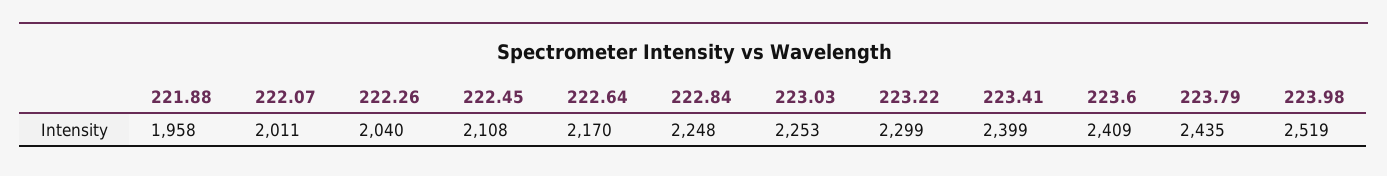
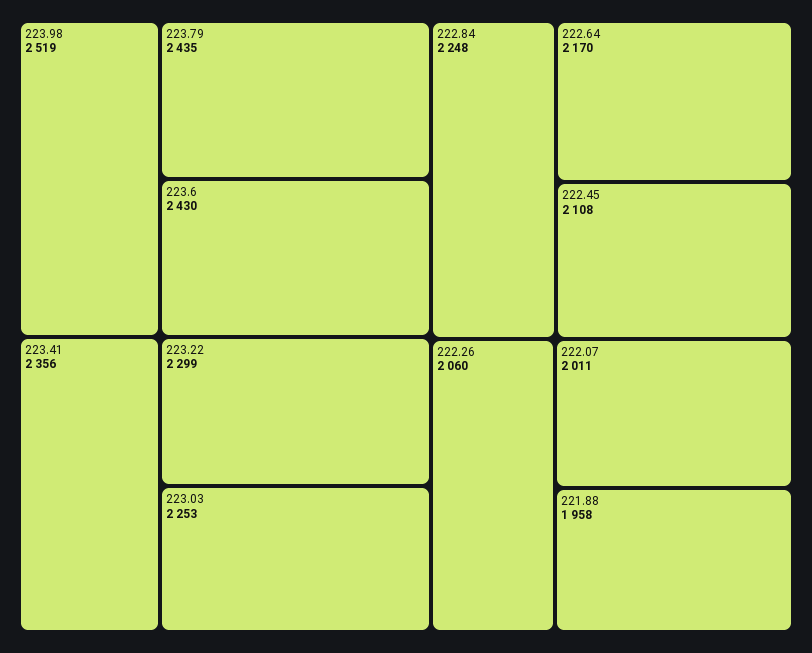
  {
    "221.88": 1958,
    "222.07": 2011,
-   "222.26": 2040,
+   "222.26": 2060,
    "222.45": 2108,
    "222.64": 2170,
    "222.84": 2248,
    "223.03": 2253,
    "223.22": 2299,
-   "223.41": 2399,
+   "223.41": 2356,
-   "223.6": 2409,
+   "223.6": 2430,
    "223.79": 2435,
    "223.98": 2519
  }

